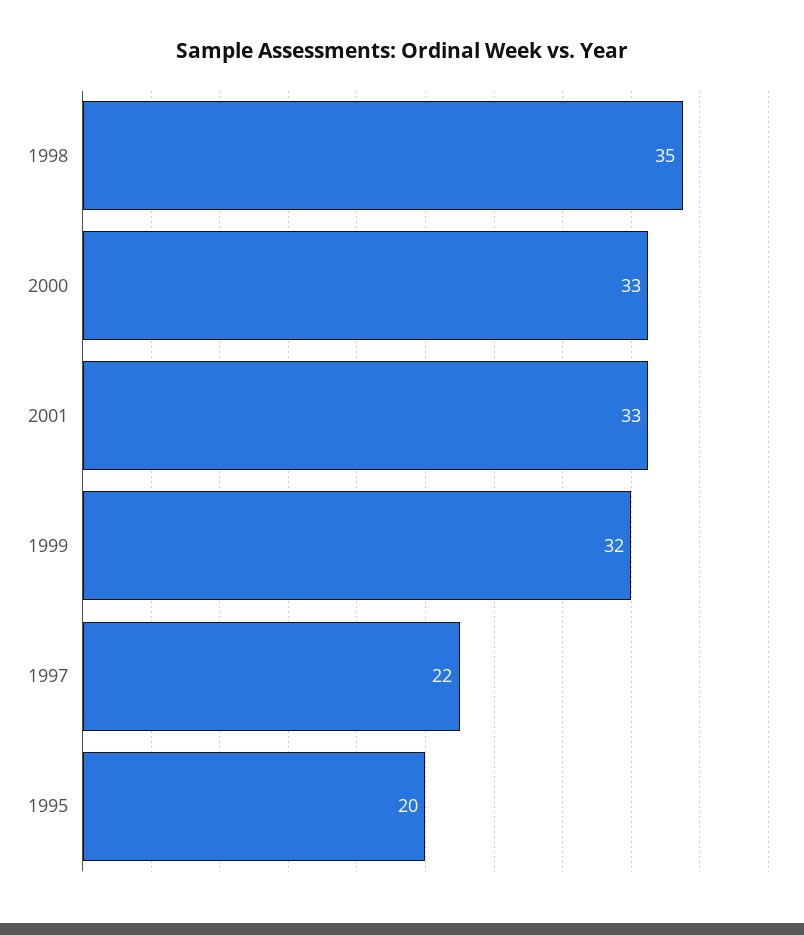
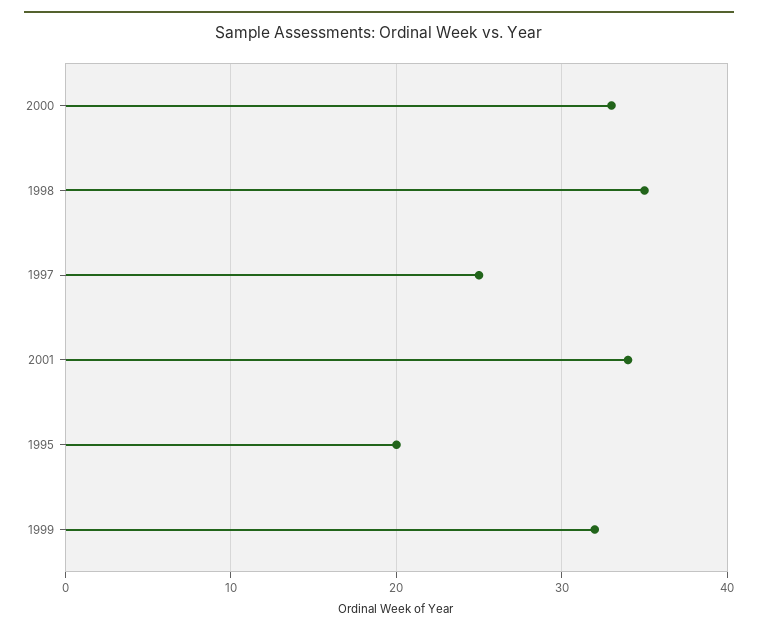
  {
    "1998": 35,
    "2000": 33,
-   "2001": 33,
+   "2001": 34,
    "1999": 32,
-   "1997": 22,
+   "1997": 25,
    "1995": 20
  }

